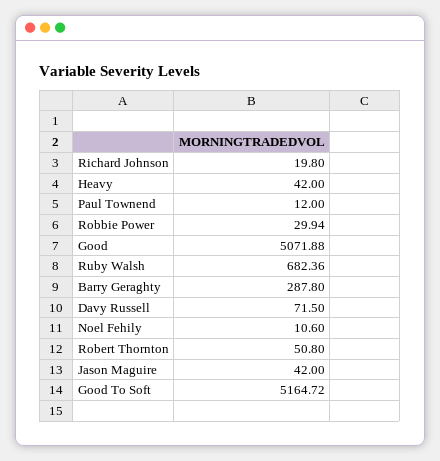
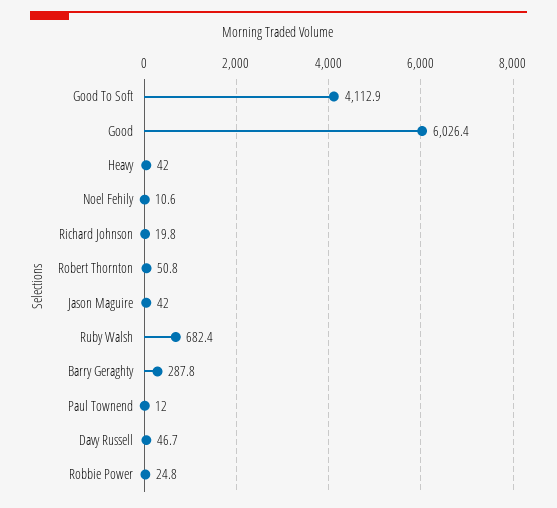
  {
    "Richard Johnson": 19.8,
    "Heavy": 42,
    "Paul Townend": 12,
-   "Robbie Power": 29.94,
+   "Robbie Power": 24.8,
-   "Good": 5071.88,
+   "Good": 6026.4,
    "Ruby Walsh": 682.36,
    "Barry Geraghty": 287.8,
-   "Davy Russell": 71.5,
+   "Davy Russell": 46.7,
    "Noel Fehily": 10.6,
    "Robert Thornton": 50.8,
    "Jason Maguire": 42,
-   "Good To Soft": 5164.72
+   "Good To Soft": 4112.9
  }

